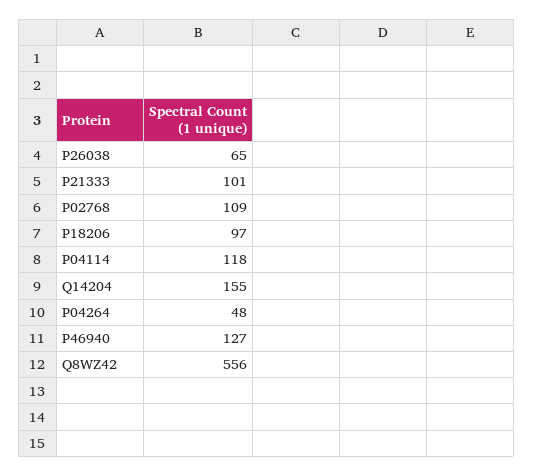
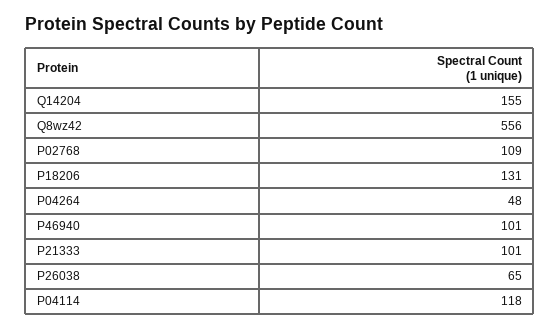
  {
    "P26038": 65,
    "P21333": 101,
    "P02768": 109,
-   "P18206": 97,
+   "P18206": 131,
    "P04114": 118,
    "Q14204": 155,
    "P04264": 48,
-   "P46940": 127,
+   "P46940": 101,
    "Q8WZ42": 556
  }

